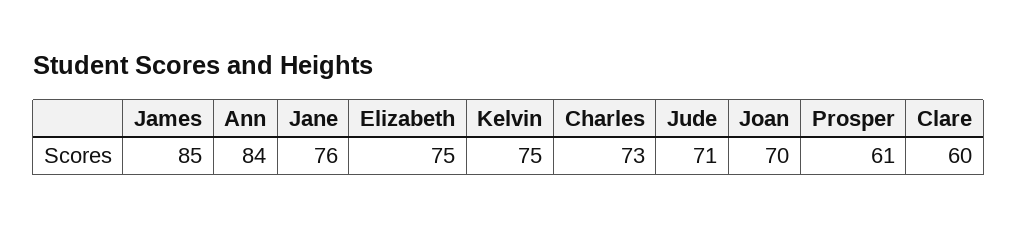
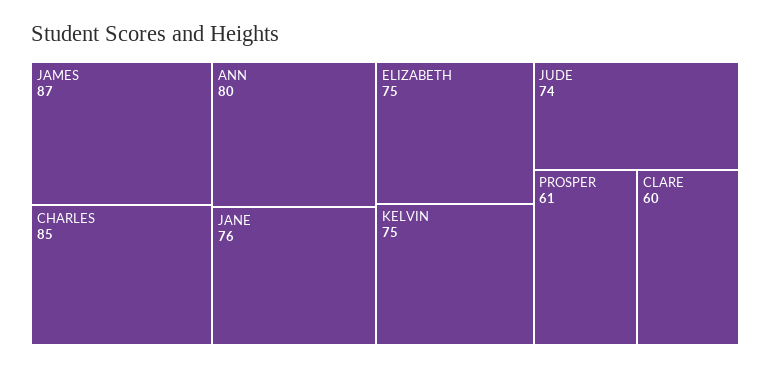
  {
-   "James": 85,
+   "James": 87,
-   "Ann": 84,
+   "Ann": 80,
    "Jane": 76,
    "Elizabeth": 75,
    "Kelvin": 75,
-   "Charles": 73,
+   "Charles": 85,
-   "Jude": 71,
+   "Jude": 74,
-   "Joan": 70,
    "Prosper": 61,
    "Clare": 60
  }

